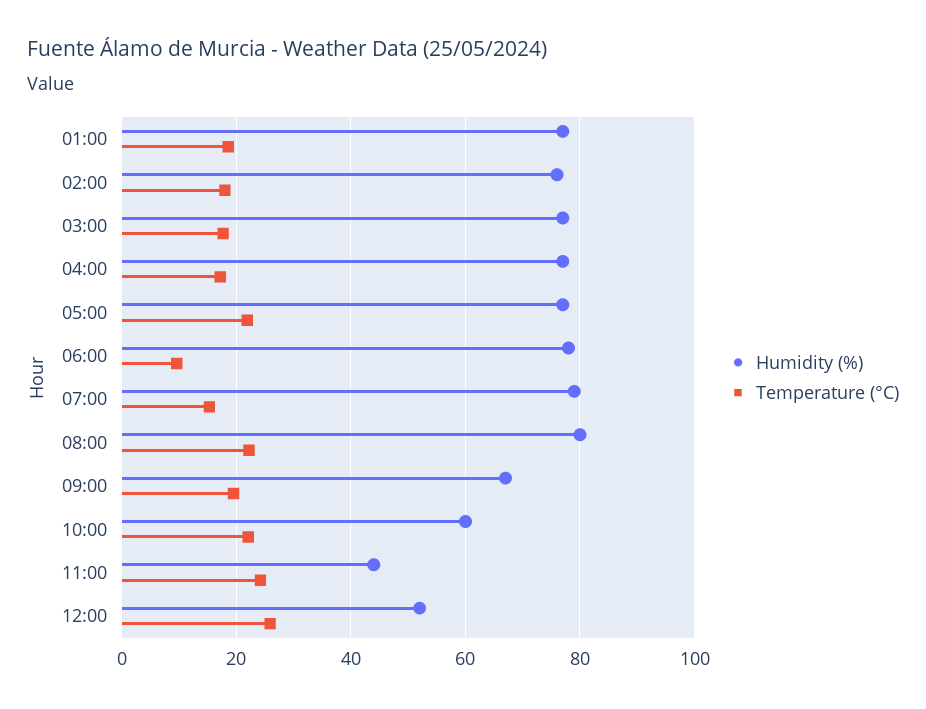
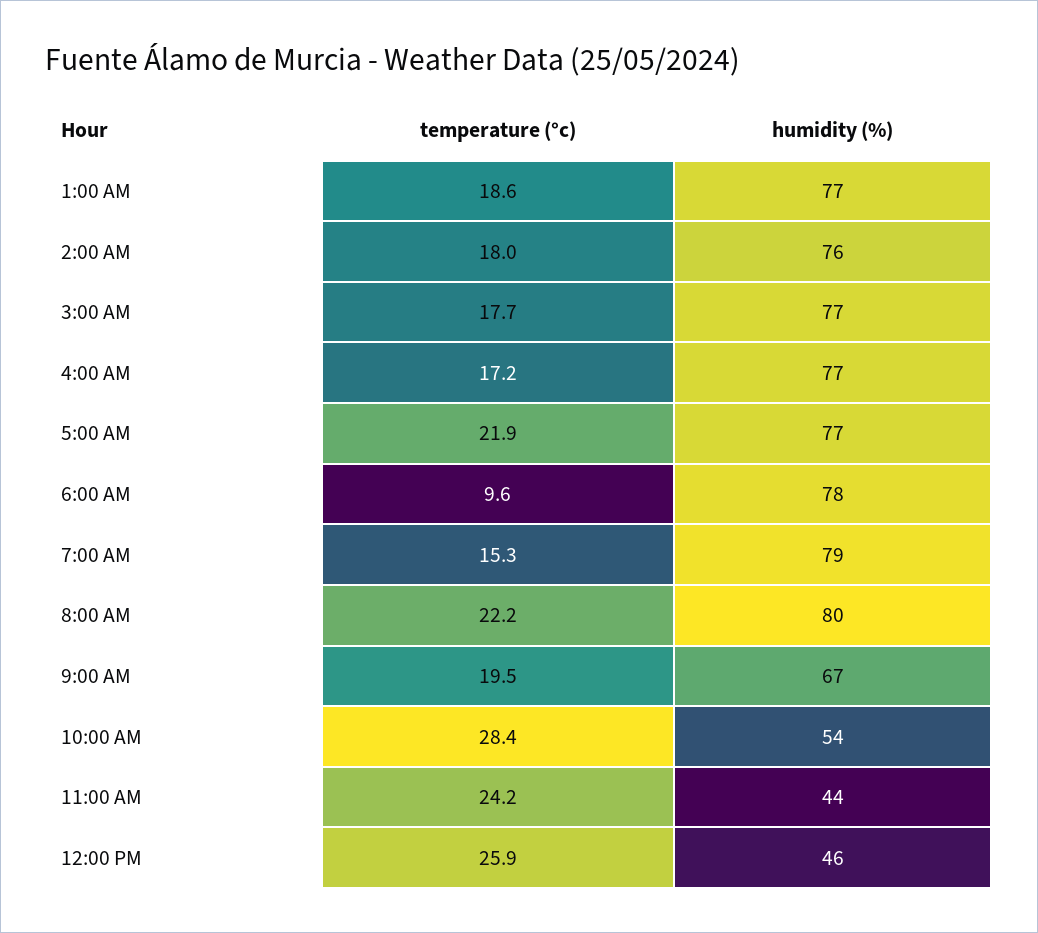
  {
    "Humidity (%)": {
      "01:00": 77,
      "02:00": 76,
      "03:00": 77,
      "04:00": 77,
      "05:00": 77,
      "06:00": 78,
      "07:00": 79,
      "08:00": 80,
      "09:00": 67,
-     "10:00": 60,
+     "10:00": 54,
      "11:00": 44,
-     "12:00": 52
+     "12:00": 46
    },
    "Temperature (°C)": {
      "01:00": 18.6,
      "02:00": 18,
      "03:00": 17.7,
      "04:00": 17.2,
      "05:00": 21.9,
      "06:00": 9.6,
      "07:00": 15.3,
      "08:00": 22.2,
      "09:00": 19.5,
-     "10:00": 22,
+     "10:00": 28.4,
      "11:00": 24.2,
      "12:00": 25.9
    }
  }

